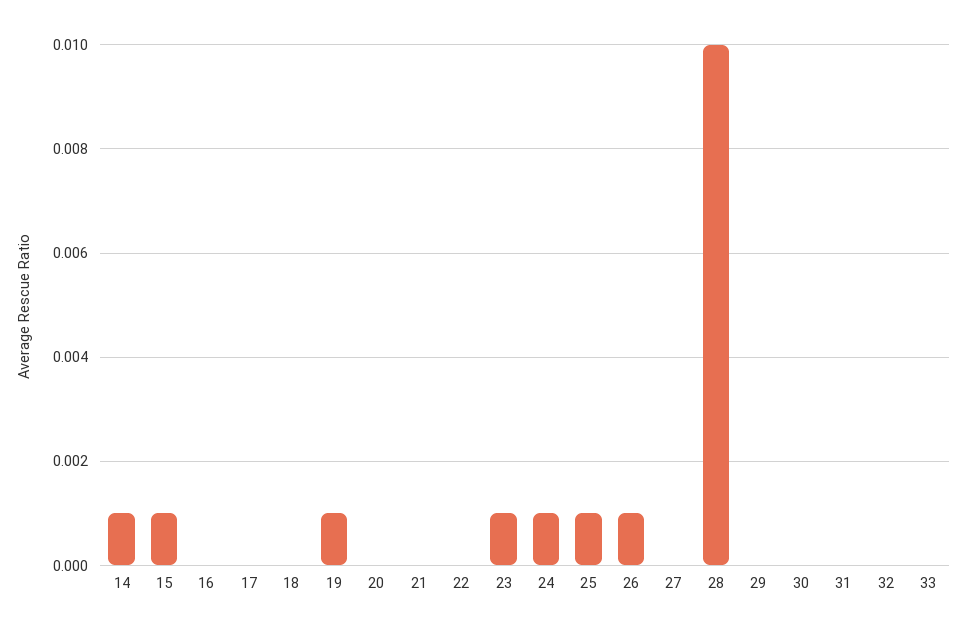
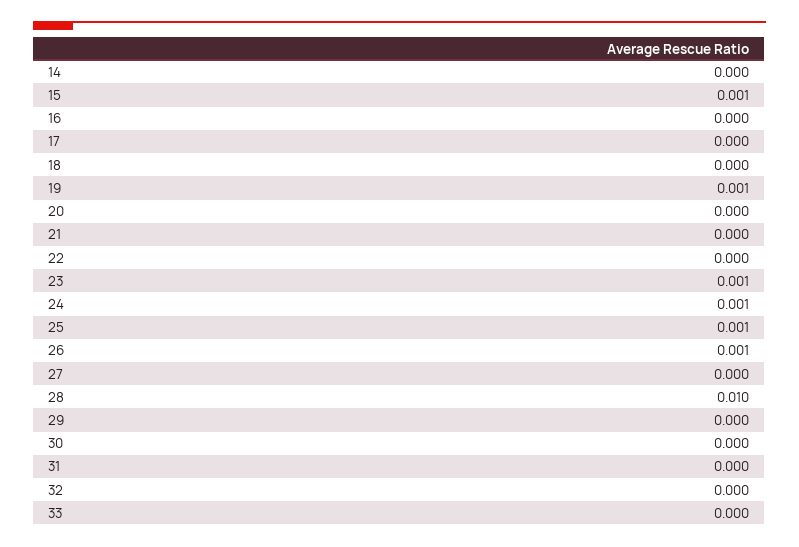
  {
-   "14": 0.001,
+   "14": 0,
    "15": 0.001,
    "16": 0,
    "17": 0,
    "18": 0,
    "19": 0.001,
    "20": 0,
    "21": 0,
    "22": 0,
    "23": 0.001,
    "24": 0.001,
    "25": 0.001,
    "26": 0.001,
    "27": 0,
    "28": 0.01,
    "29": 0,
    "30": 0,
    "31": 0,
    "32": 0,
    "33": 0
  }

